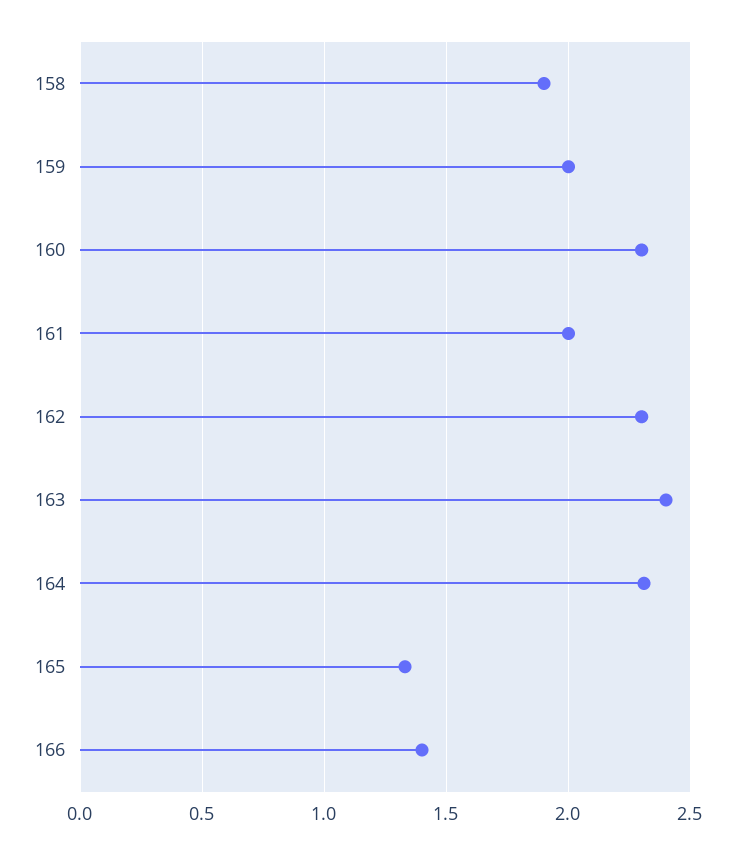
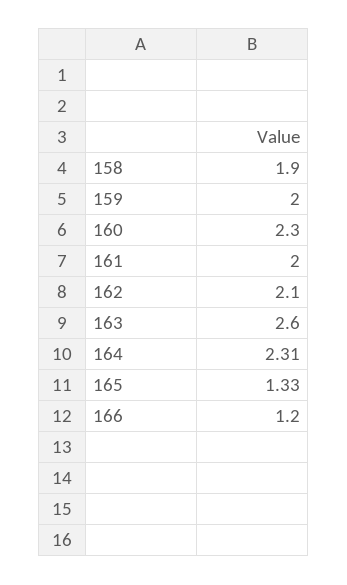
  {
    "158": 1.9,
    "159": 2,
    "160": 2.3,
    "161": 2,
-   "162": 2.3,
+   "162": 2.1,
-   "163": 2.4,
+   "163": 2.6,
    "164": 2.31,
    "165": 1.33,
-   "166": 1.4
+   "166": 1.2
  }

